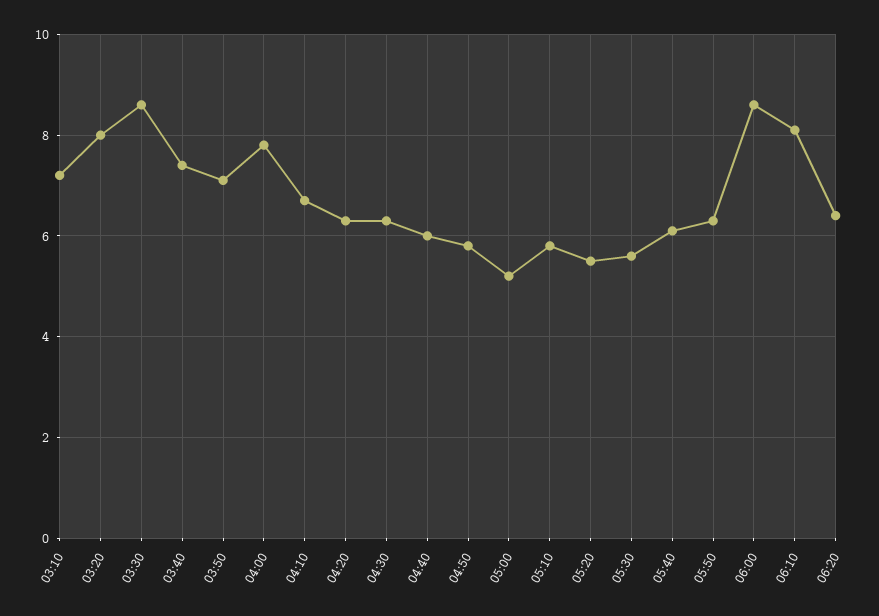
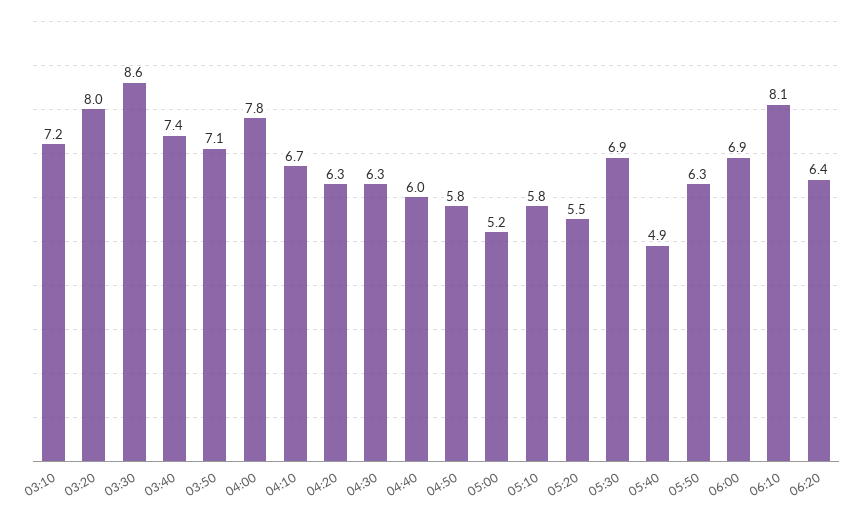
  {
    "03:10": 7.2,
    "03:20": 8,
    "03:30": 8.6,
    "03:40": 7.4,
    "03:50": 7.1,
    "04:00": 7.8,
    "04:10": 6.7,
    "04:20": 6.3,
    "04:30": 6.3,
    "04:40": 6,
    "04:50": 5.8,
    "05:00": 5.2,
    "05:10": 5.8,
    "05:20": 5.5,
-   "05:30": 5.5,
+   "05:30": 6.9,
-   "05:40": 6,
+   "05:40": 4.9,
    "05:50": 6.3,
-   "06:00": 8.5,
+   "06:00": 6.9,
    "06:10": 8.1,
    "06:20": 6.4
  }

